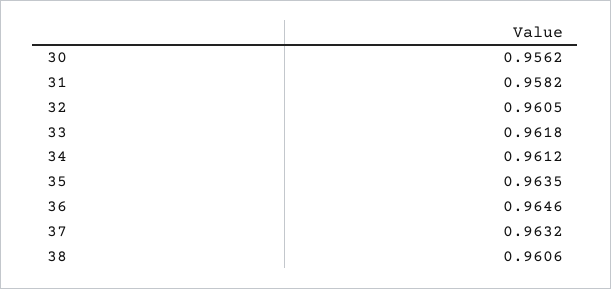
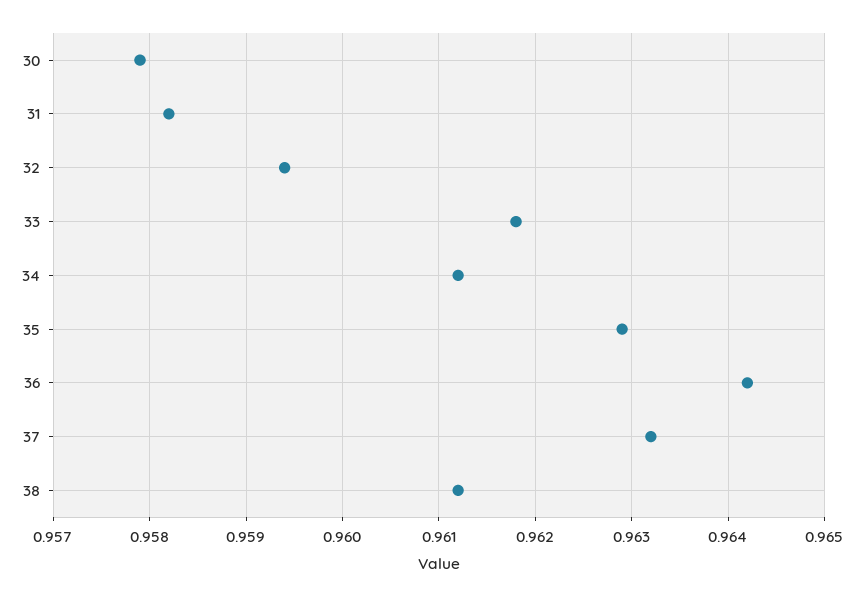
  {
-   "30": 0.9562,
+   "30": 0.9579,
    "31": 0.9582,
-   "32": 0.9605,
+   "32": 0.9594,
    "33": 0.9618,
    "34": 0.9612,
-   "35": 0.9635,
+   "35": 0.9629,
-   "36": 0.9646,
+   "36": 0.9642,
    "37": 0.9632,
-   "38": 0.9606
+   "38": 0.9612
  }

